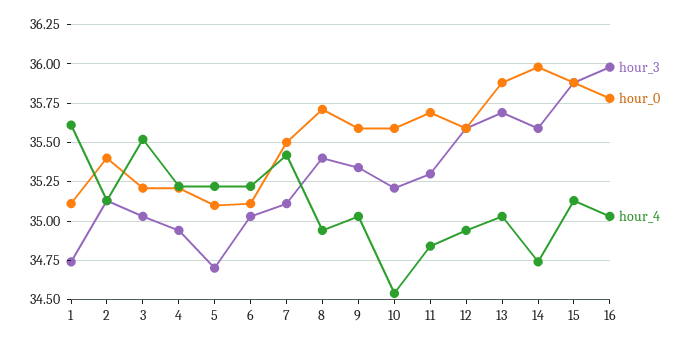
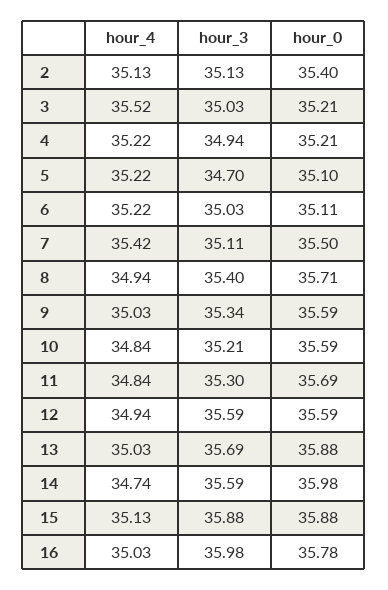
  {
    "hour_3": {
-     "1": 34.75,
      "2": 35.13,
      "3": 35.03,
      "4": 34.94,
      "5": 34.7,
      "6": 35.03,
      "7": 35.11,
      "8": 35.4,
      "9": 35.34,
      "10": 35.21,
      "11": 35.3,
      "12": 35.59,
      "13": 35.69,
      "14": 35.59,
      "15": 35.88,
      "16": 35.98
    },
    "hour_0": {
-     "1": 35.1,
      "2": 35.4,
      "3": 35.21,
      "4": 35.21,
      "5": 35.1,
      "6": 35.11,
      "7": 35.5,
      "8": 35.71,
      "9": 35.59,
      "10": 35.59,
      "11": 35.69,
      "12": 35.59,
      "13": 35.88,
      "14": 35.98,
      "15": 35.88,
      "16": 35.78
    },
    "hour_4": {
-     "1": 35.6,
      "2": 35.13,
      "3": 35.52,
      "4": 35.22,
      "5": 35.22,
      "6": 35.22,
      "7": 35.42,
      "8": 34.94,
      "9": 35.03,
-     "10": 34.55,
+     "10": 34.84,
      "11": 34.84,
      "12": 34.94,
      "13": 35.03,
      "14": 34.74,
      "15": 35.13,
      "16": 35.03
    }
  }

